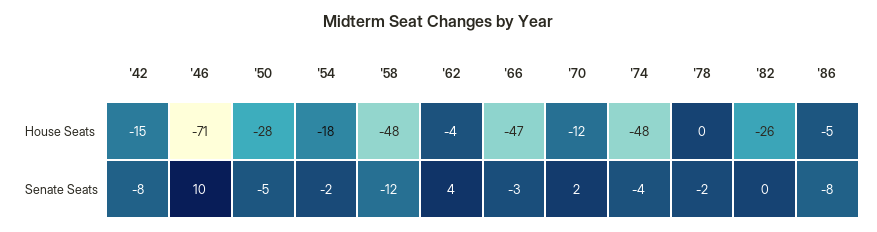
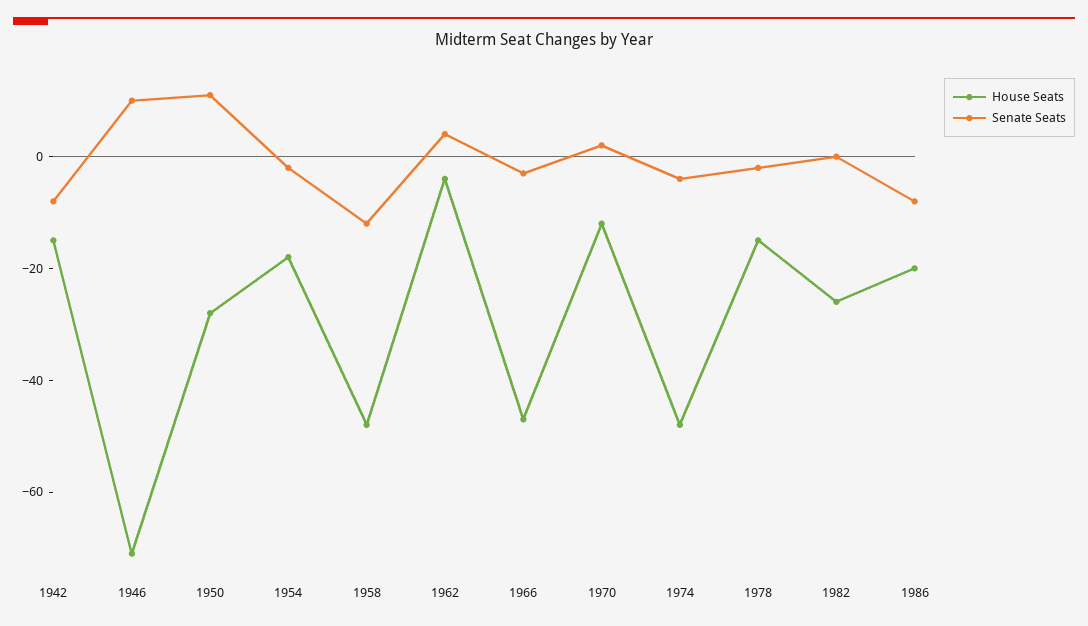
  {
    "House Seats": {
      "'42": -15,
      "'46": -71,
      "'50": -28,
      "'54": -18,
      "'58": -48,
      "'62": -4,
      "'66": -47,
      "'70": -12,
      "'74": -48,
-     "'78": 0,
+     "'78": -15,
      "'82": -26,
-     "'86": -5
+     "'86": -20
    },
    "Senate Seats": {
      "'42": -8,
      "'46": 10,
-     "'50": -5,
+     "'50": 10,
      "'54": -2,
      "'58": -12,
      "'62": 4,
      "'66": -3,
      "'70": 2,
      "'74": -4,
      "'78": -2,
      "'82": 0,
      "'86": -8
    }
  }

